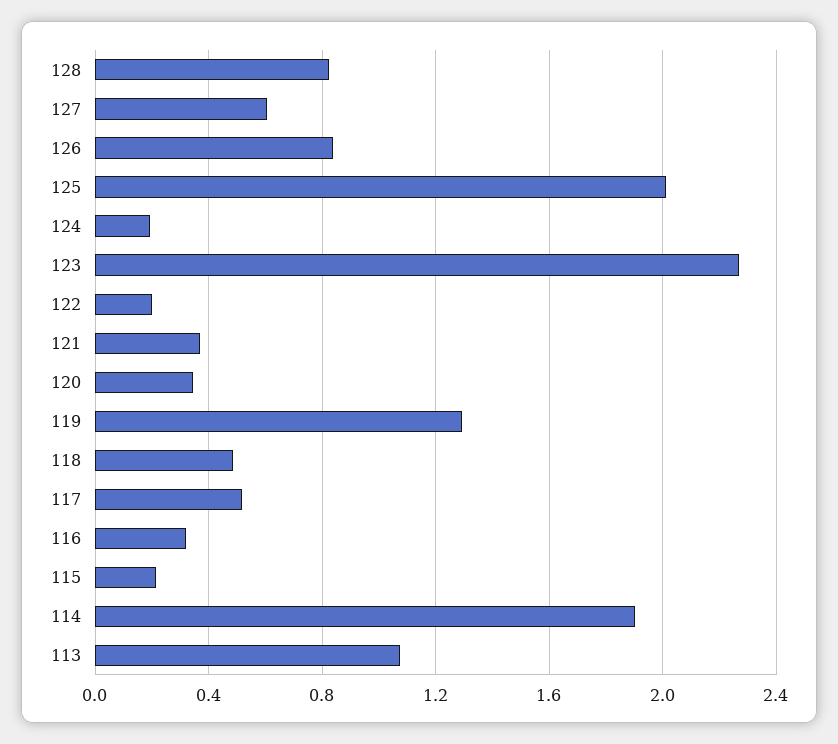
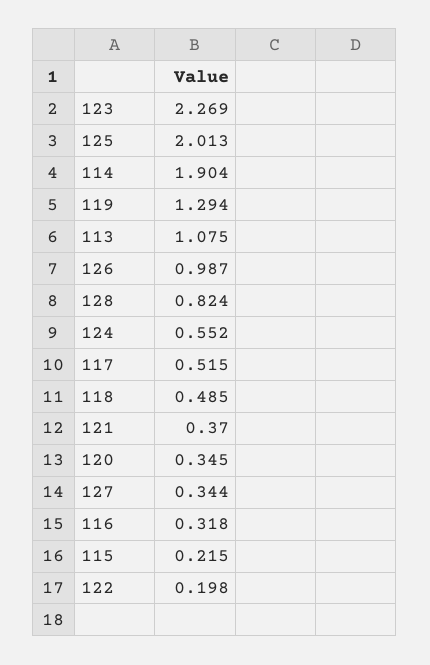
  {
    "128": 0.824,
-   "127": 0.6,
+   "127": 0.344,
-   "126": 0.85,
+   "126": 0.987,
    "125": 2.013,
-   "124": 0.2,
+   "124": 0.552,
    "123": 2.269,
    "122": 0.198,
    "121": 0.37,
    "120": 0.345,
    "119": 1.294,
    "118": 0.485,
    "117": 0.515,
    "116": 0.318,
    "115": 0.215,
    "114": 1.904,
    "113": 1.075
  }

